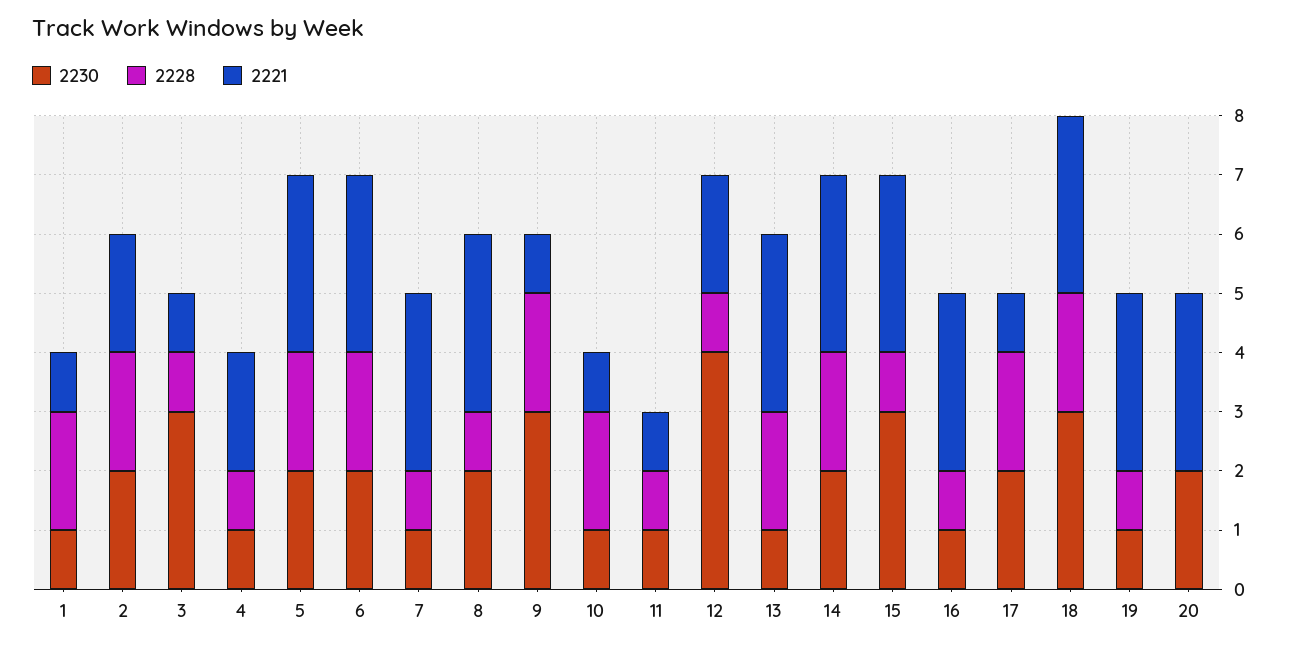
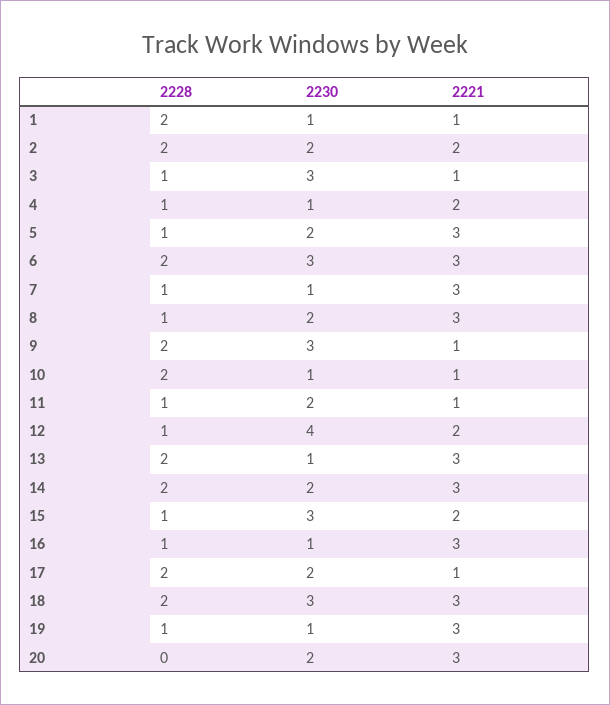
  {
    "2230": {
      "1": 1,
      "2": 2,
      "3": 3,
      "4": 1,
      "5": 2,
-     "6": 2,
+     "6": 3,
      "7": 1,
      "8": 2,
      "9": 3,
      "10": 1,
-     "11": 1,
+     "11": 2,
      "12": 4,
      "13": 1,
      "14": 2,
      "15": 3,
      "16": 1,
      "17": 2,
      "18": 3,
      "19": 1,
      "20": 2
    },
    "2228": {
      "1": 2,
      "2": 2,
      "3": 1,
      "4": 1,
-     "5": 2,
+     "5": 1,
      "6": 2,
      "7": 1,
      "8": 1,
      "9": 2,
      "10": 2,
      "11": 1,
      "12": 1,
      "13": 2,
      "14": 2,
      "15": 1,
      "16": 1,
      "17": 2,
      "18": 2,
      "19": 1,
      "20": 0
    },
    "2221": {
      "1": 1,
      "2": 2,
      "3": 1,
      "4": 2,
      "5": 3,
      "6": 3,
      "7": 3,
      "8": 3,
      "9": 1,
      "10": 1,
      "11": 1,
      "12": 2,
      "13": 3,
      "14": 3,
-     "15": 3,
+     "15": 2,
      "16": 3,
      "17": 1,
      "18": 3,
      "19": 3,
      "20": 3
    }
  }

